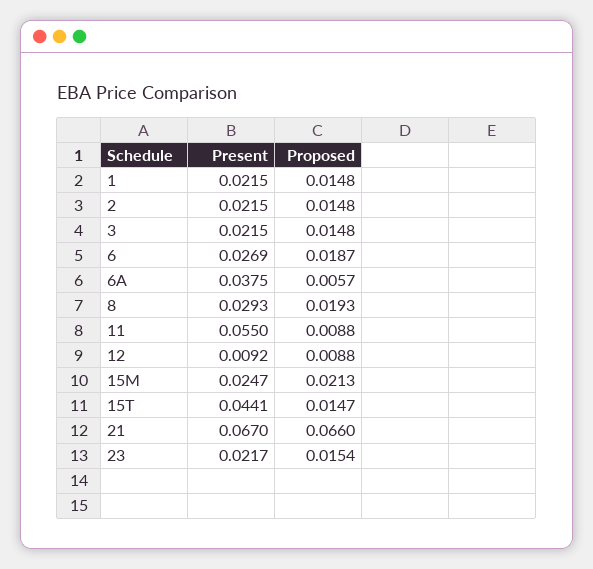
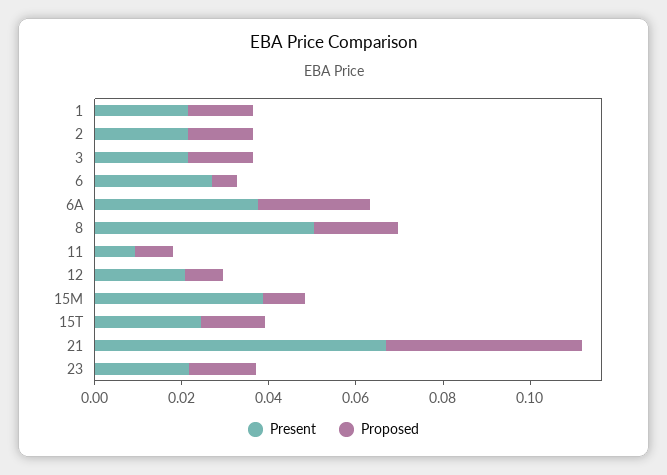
  {
    "Present": {
      "1": 0.0215,
      "2": 0.0215,
      "3": 0.0215,
      "6": 0.0269,
      "6A": 0.0375,
-     "8": 0.0293,
+     "8": 0.05,
-     "11": 0.055,
+     "11": 0.01,
-     "12": 0.0092,
+     "12": 0.02,
-     "15M": 0.0247,
+     "15M": 0.04,
-     "15T": 0.0441,
+     "15T": 0.025,
      "21": 0.067,
      "23": 0.0217
    },
    "Proposed": {
      "1": 0.0148,
      "2": 0.0148,
      "3": 0.0148,
-     "6": 0.0187,
+     "6": 0.005,
-     "6A": 0.0057,
+     "6A": 0.025,
      "8": 0.0193,
      "11": 0.0088,
      "12": 0.0088,
-     "15M": 0.0213,
+     "15M": 0.01,
      "15T": 0.0147,
-     "21": 0.066,
+     "21": 0.045,
      "23": 0.0154
    }
  }

